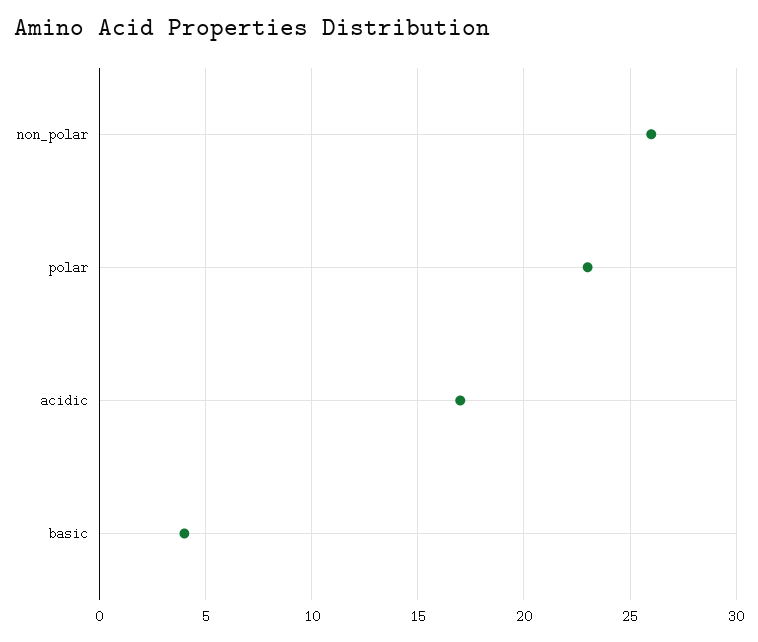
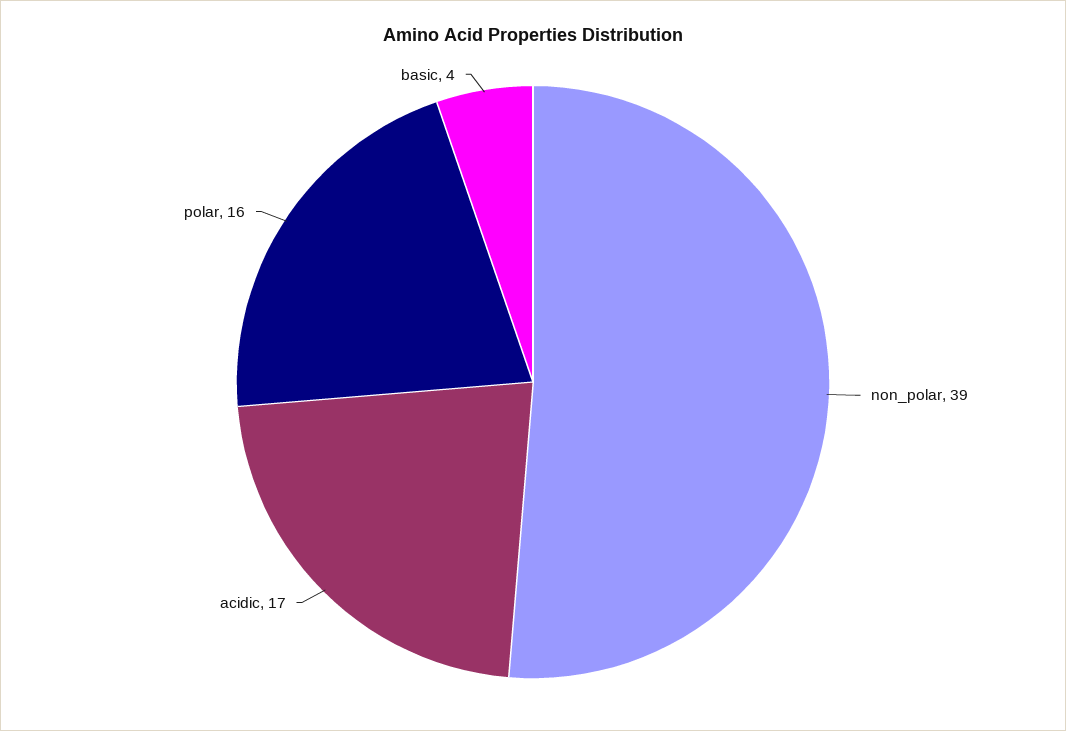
  {
-   "non_polar": 26,
+   "non_polar": 39,
-   "polar": 23,
+   "polar": 16,
    "acidic": 17,
    "basic": 4
  }

